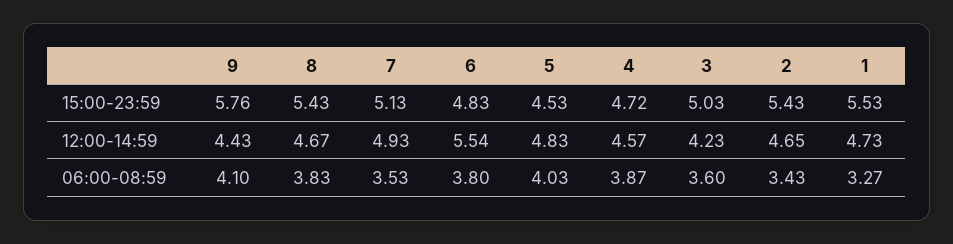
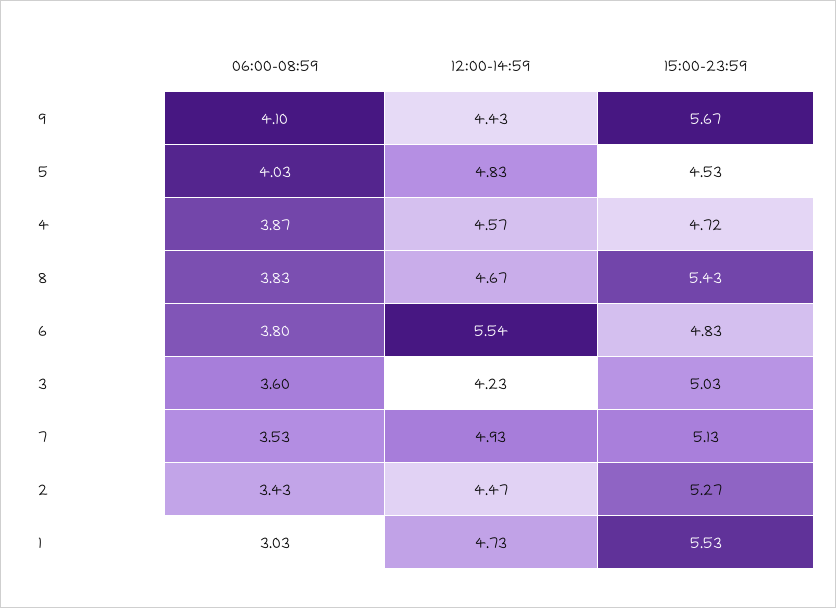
  {
    "9": {
-     "15:00-23:59": 5.76,
+     "15:00-23:59": 5.67,
      "12:00-14:59": 4.43,
      "06:00-08:59": 4.1
    },
    "8": {
      "15:00-23:59": 5.43,
      "12:00-14:59": 4.67,
      "06:00-08:59": 3.83
    },
    "7": {
      "15:00-23:59": 5.13,
      "12:00-14:59": 4.93,
      "06:00-08:59": 3.53
    },
    "6": {
      "15:00-23:59": 4.83,
      "12:00-14:59": 5.54,
      "06:00-08:59": 3.8
    },
    "5": {
      "15:00-23:59": 4.53,
      "12:00-14:59": 4.83,
      "06:00-08:59": 4.03
    },
    "4": {
      "15:00-23:59": 4.72,
      "12:00-14:59": 4.57,
      "06:00-08:59": 3.87
    },
    "3": {
      "15:00-23:59": 5.03,
      "12:00-14:59": 4.23,
      "06:00-08:59": 3.6
    },
    "2": {
-     "15:00-23:59": 5.43,
+     "15:00-23:59": 5.27,
-     "12:00-14:59": 4.65,
+     "12:00-14:59": 4.47,
      "06:00-08:59": 3.43
    },
    "1": {
      "15:00-23:59": 5.53,
      "12:00-14:59": 4.73,
-     "06:00-08:59": 3.27
+     "06:00-08:59": 3.03
    }
  }

